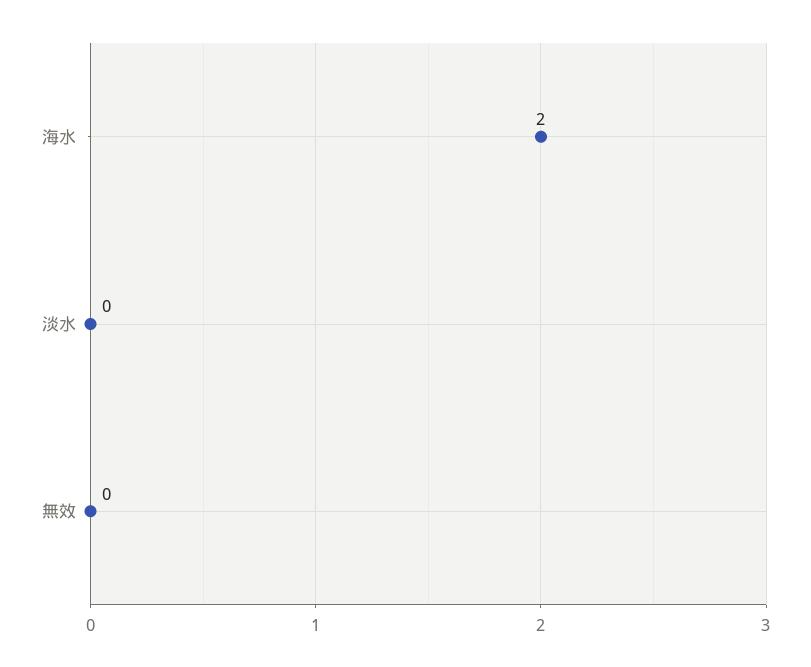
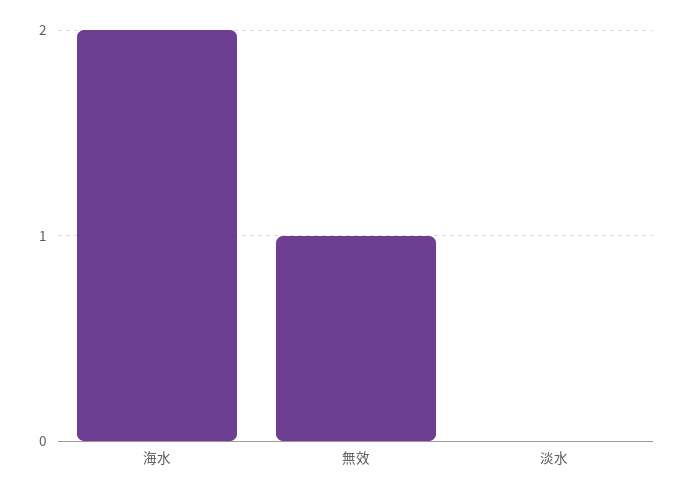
  {
    "海水": 2,
    "淡水": 0,
-   "無效": 0
+   "無效": 1
  }

